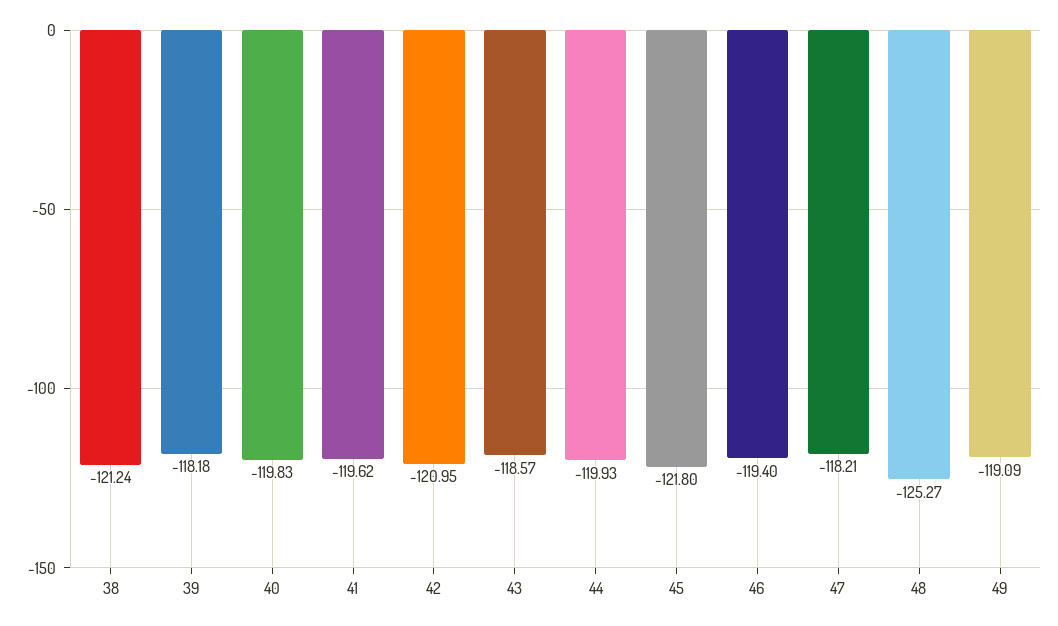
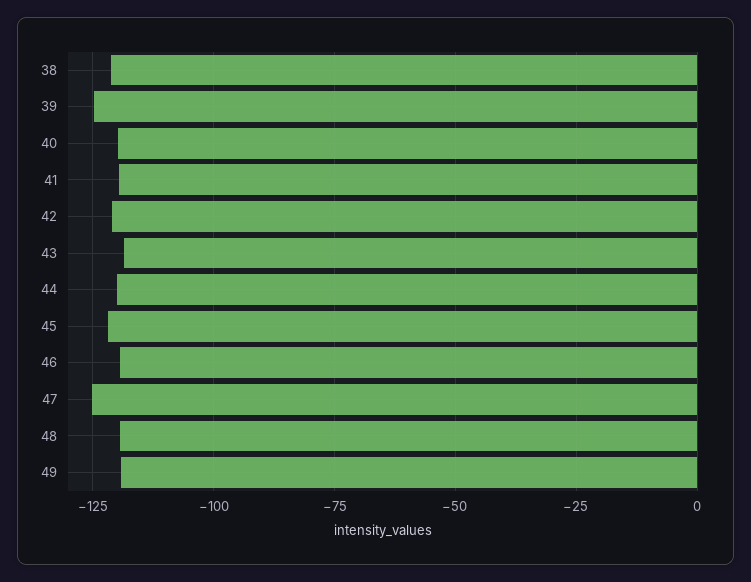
  {
    "38": -121.24,
-   "39": -118.18,
+   "39": -125,
    "40": -119.83,
    "41": -119.62,
    "42": -120.95,
    "43": -118.57,
    "44": -119.93,
    "45": -121.8,
    "46": -119.4,
-   "47": -118.21,
+   "47": -125,
-   "48": -125.27,
+   "48": -120,
    "49": -119.09
  }

